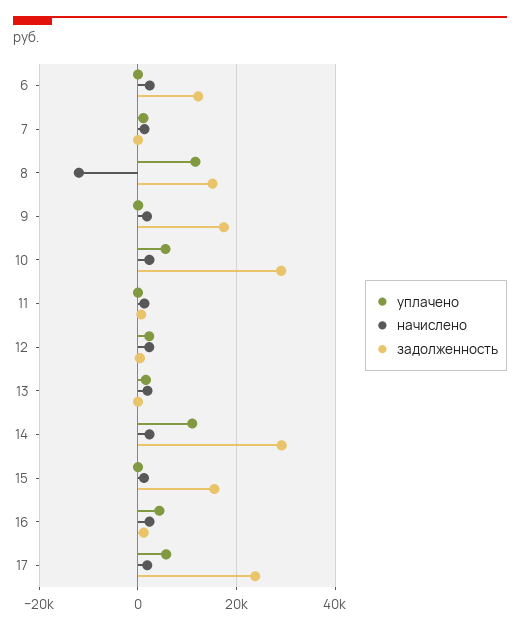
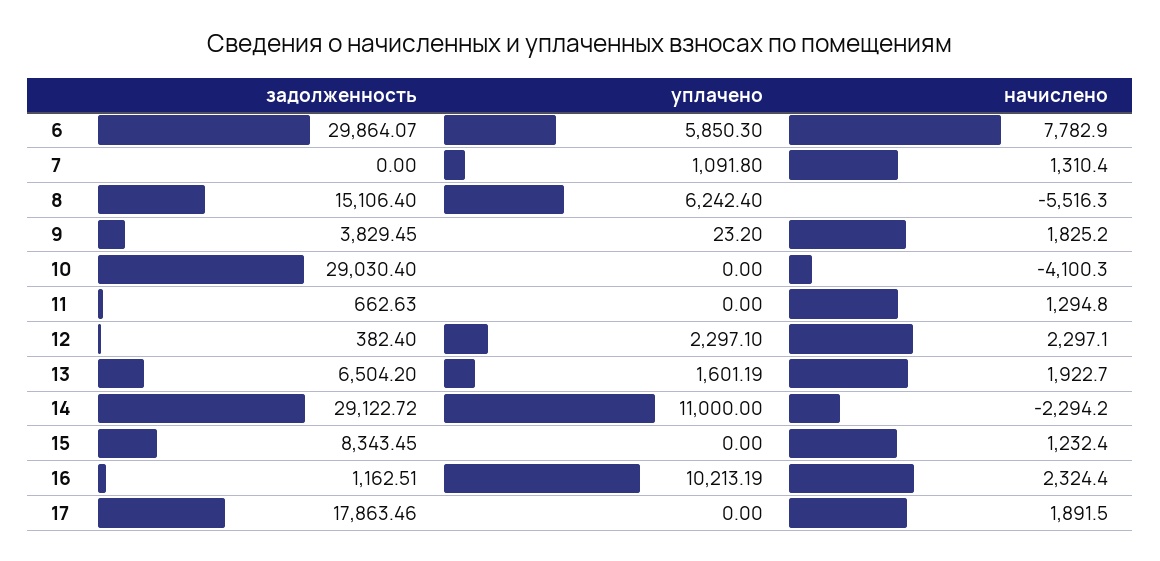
  {
    "уплачено": {
-     "6": 0,
+     "6": 5850.3,
      "7": 1091.8,
-     "8": 12000,
+     "8": 6242.4,
      "9": 23.2,
-     "10": 6000,
+     "10": 0,
      "11": 0,
      "12": 2297.1,
      "13": 1601.19,
      "14": 11000,
      "15": 0,
-     "16": 4000,
+     "16": 10213.19,
-     "17": 6000
+     "17": 0
    },
    "начислено": {
-     "6": 2000,
+     "6": 7782.9,
      "7": 1310.4,
-     "8": -12000,
+     "8": -5516.3,
      "9": 1825.2,
-     "10": 2000,
+     "10": -4100.3,
      "11": 1294.8,
      "12": 2297.1,
      "13": 1922.7,
-     "14": 2000,
+     "14": -2294.2,
      "15": 1232.4,
      "16": 2324.4,
      "17": 1891.5
    },
    "задолженность": {
-     "6": 12000,
+     "6": 29864.07,
      "7": 0,
      "8": 15106.4,
-     "9": 18000,
+     "9": 3829.45,
      "10": 29030.4,
      "11": 662.63,
      "12": 382.4,
-     "13": 0,
+     "13": 6504.2,
      "14": 29122.72,
-     "15": 16000,
+     "15": 8343.45,
      "16": 1162.51,
-     "17": 24000
+     "17": 17863.46
    }
  }

